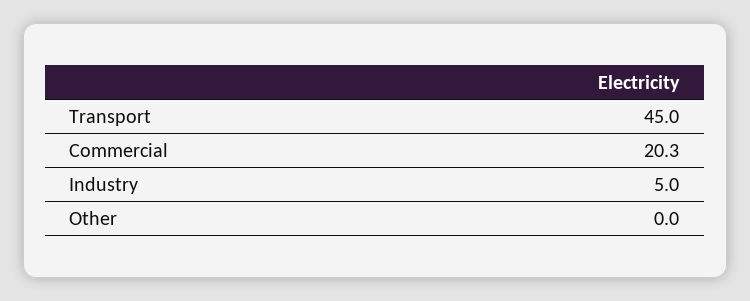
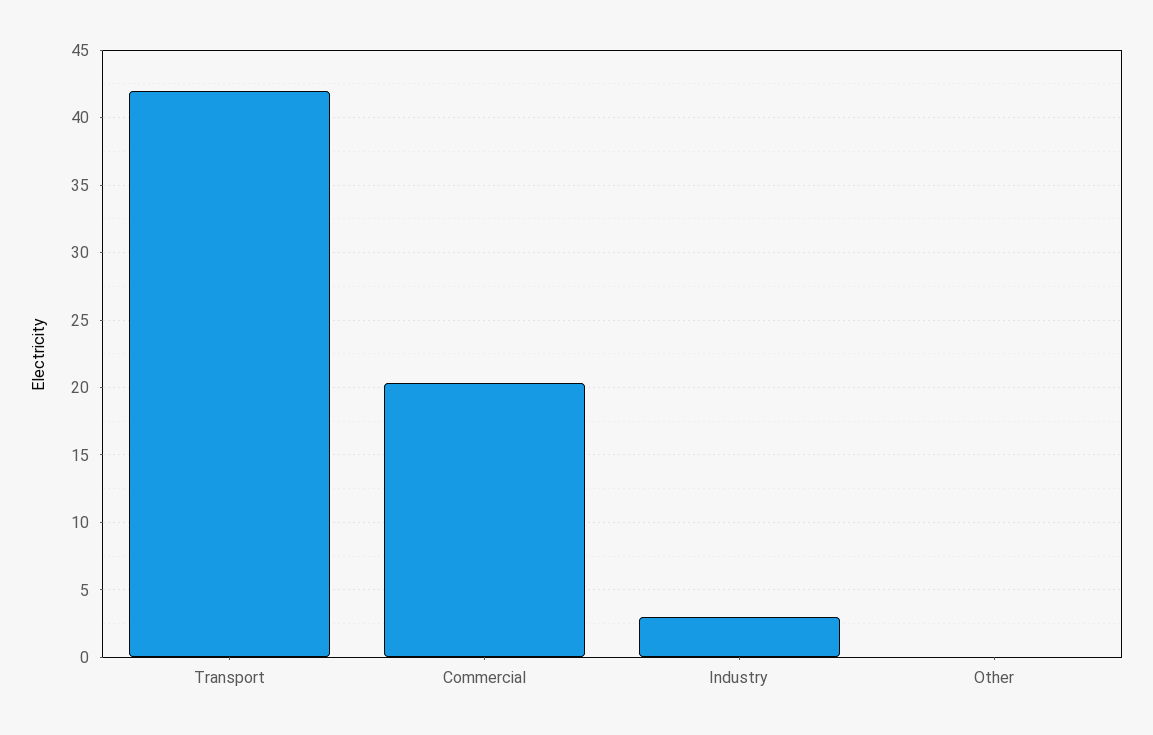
  {
-   "Transport": 45,
+   "Transport": 42,
    "Commercial": 20.3,
-   "Industry": 5,
+   "Industry": 3,
    "Other": 0
  }

